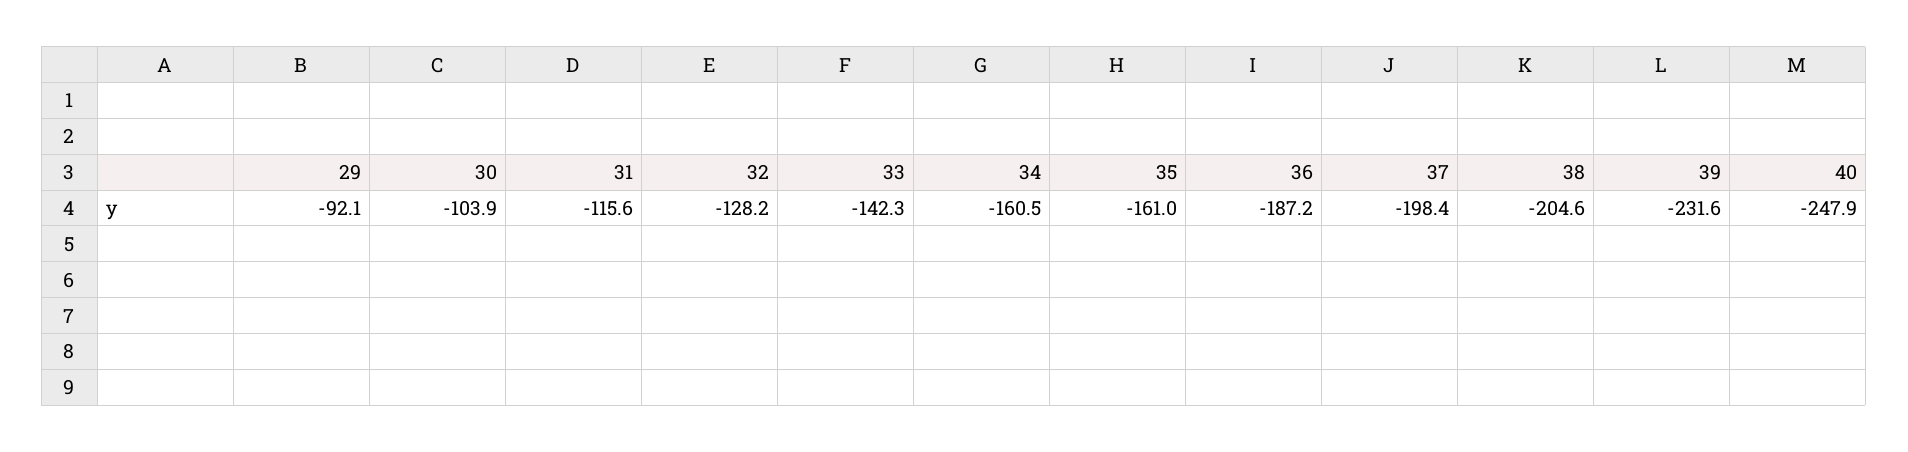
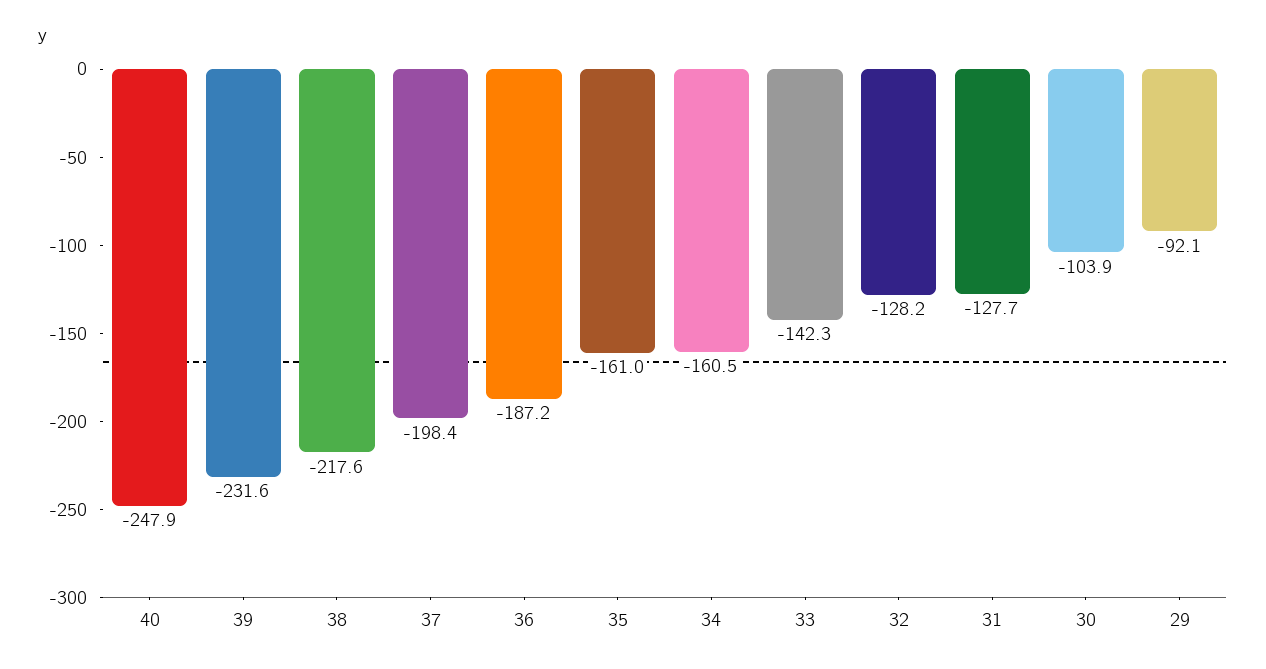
  {
    "29": -92.1,
    "30": -103.9,
-   "31": -115.6,
+   "31": -127.7,
    "32": -128.2,
    "33": -142.3,
    "34": -160.5,
    "35": -161,
    "36": -187.2,
    "37": -198.4,
-   "38": -204.6,
+   "38": -217.6,
    "39": -231.6,
    "40": -247.9
  }

